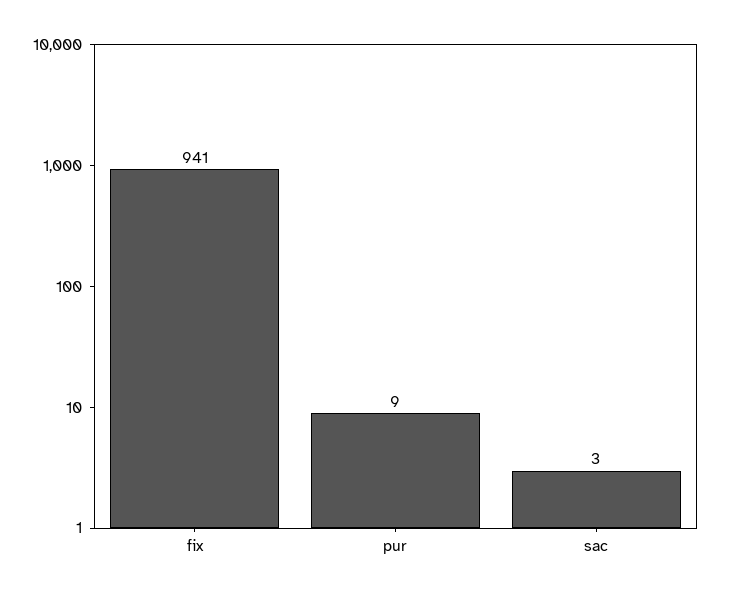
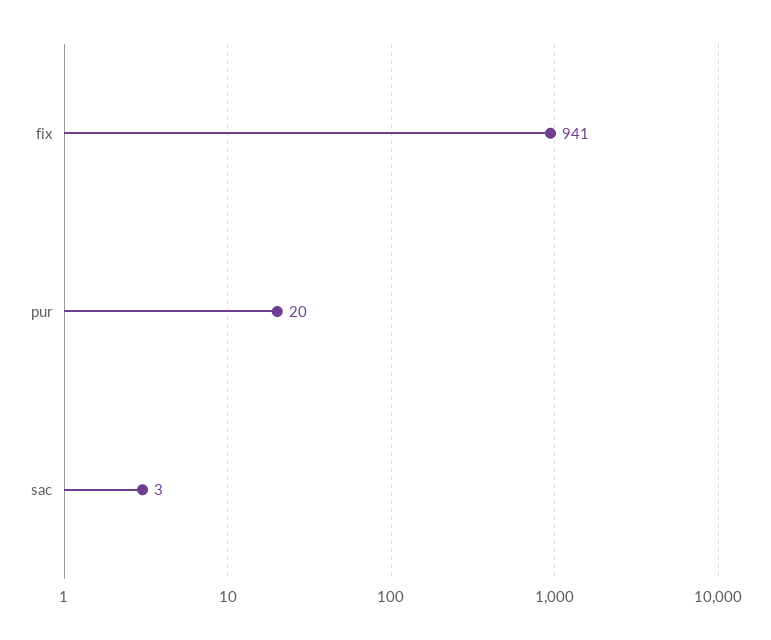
  {
    "fix": 941,
-   "pur": 9,
+   "pur": 20,
    "sac": 3
  }

